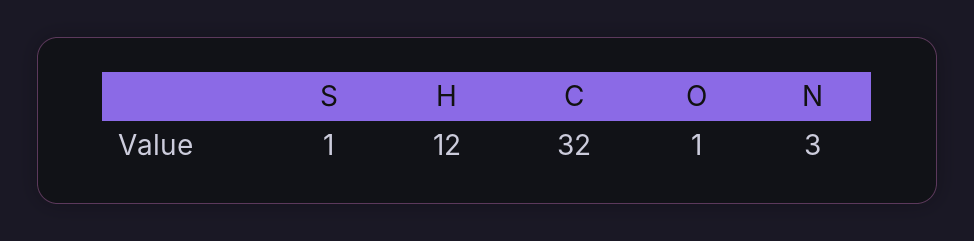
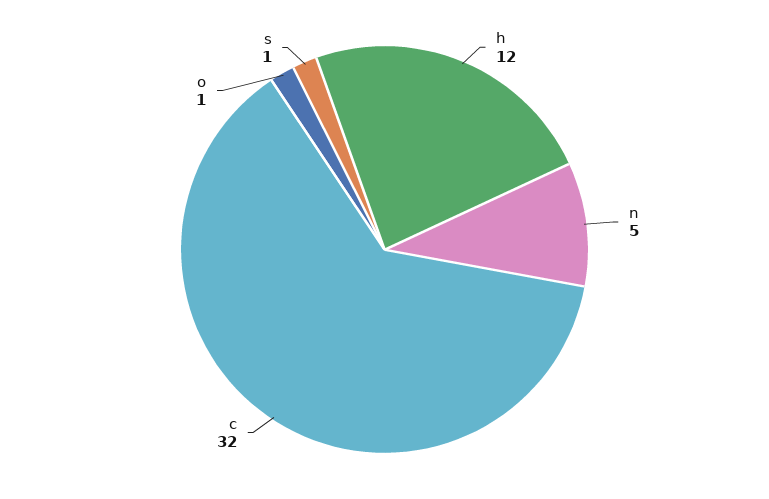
  {
    "S": 1,
    "H": 12,
    "C": 32,
    "O": 1,
-   "N": 3
+   "N": 5
  }

